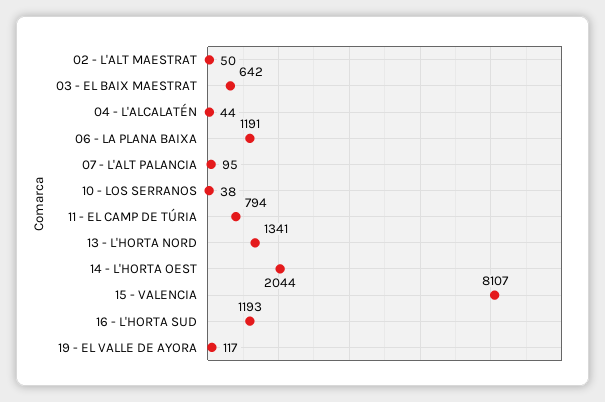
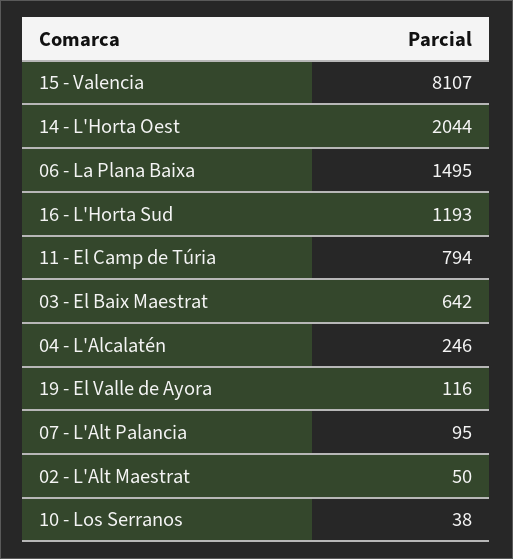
  {
    "02 - L'ALT MAESTRAT": 50,
    "03 - EL BAIX MAESTRAT": 642,
-   "04 - L'ALCALATÉN": 44,
+   "04 - L'ALCALATÉN": 246,
-   "06 - LA PLANA BAIXA": 1191,
+   "06 - LA PLANA BAIXA": 1495,
    "07 - L'ALT PALANCIA": 95,
    "10 - LOS SERRANOS": 38,
    "11 - EL CAMP DE TÚRIA": 794,
-   "13 - L'HORTA NORD": 1341,
    "14 - L'HORTA OEST": 2044,
    "15 - VALENCIA": 8107,
    "16 - L'HORTA SUD": 1193,
-   "19 - EL VALLE DE AYORA": 117
+   "19 - EL VALLE DE AYORA": 116
  }

